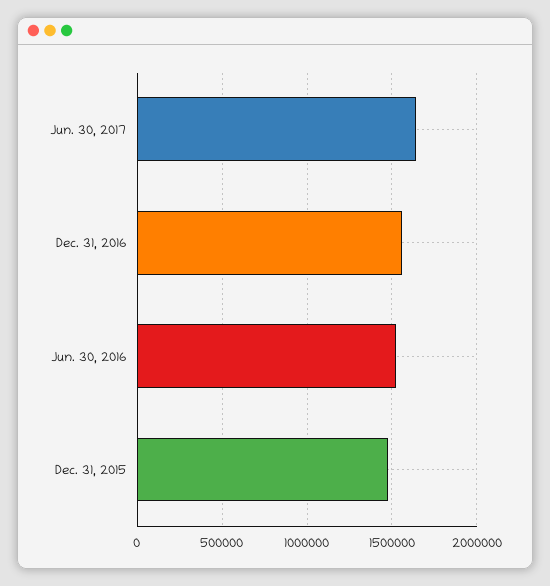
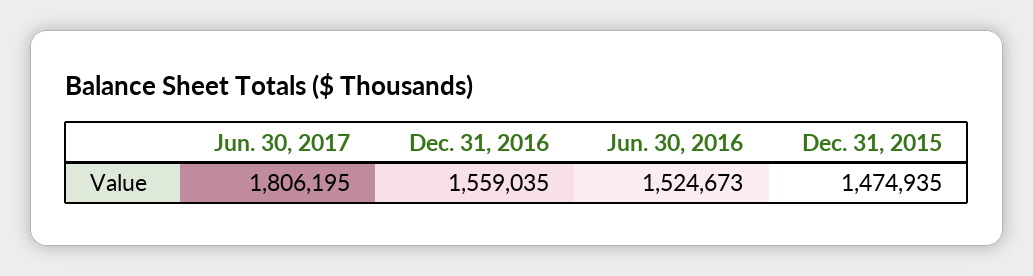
  {
-   "Jun. 30, 2017": 1650000,
+   "Jun. 30, 2017": 1806195,
    "Dec. 31, 2016": 1559035,
    "Jun. 30, 2016": 1524673,
    "Dec. 31, 2015": 1474935
  }

